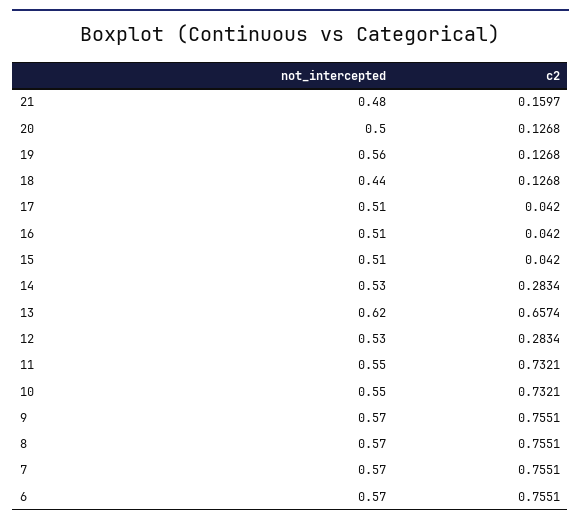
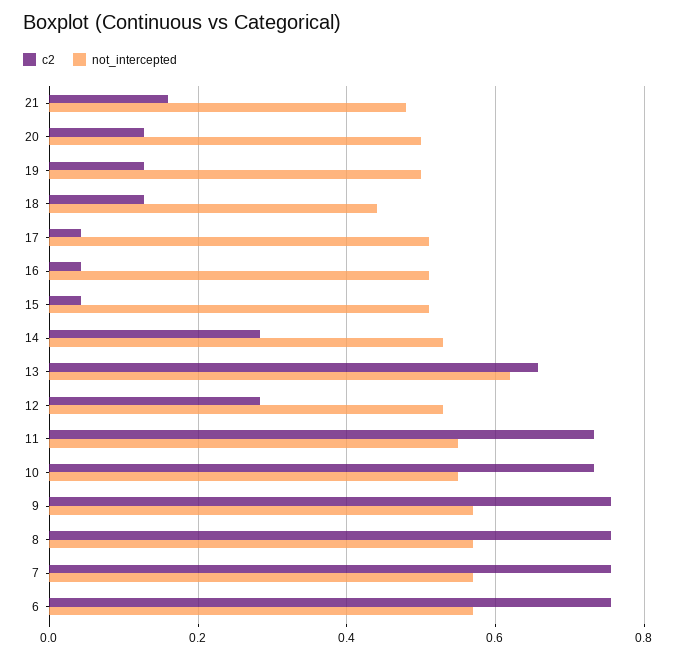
  {
    "not_intercepted": {
      "21": 0.48,
      "20": 0.5,
-     "19": 0.56,
+     "19": 0.5,
      "18": 0.44,
      "17": 0.51,
      "16": 0.51,
      "15": 0.51,
      "14": 0.53,
      "13": 0.62,
      "12": 0.53,
      "11": 0.55,
      "10": 0.55,
      "9": 0.57,
      "8": 0.57,
      "7": 0.57,
      "6": 0.57
    },
    "c2": {
      "21": 0.1597,
      "20": 0.1268,
      "19": 0.1268,
      "18": 0.1268,
      "17": 0.042,
      "16": 0.042,
      "15": 0.042,
      "14": 0.2834,
      "13": 0.6574,
      "12": 0.2834,
      "11": 0.7321,
      "10": 0.7321,
      "9": 0.7551,
      "8": 0.7551,
      "7": 0.7551,
      "6": 0.7551
    }
  }

